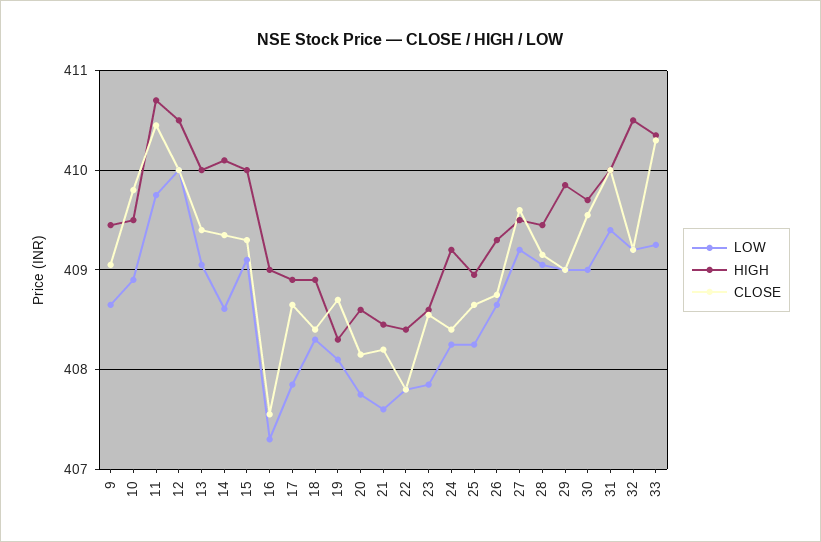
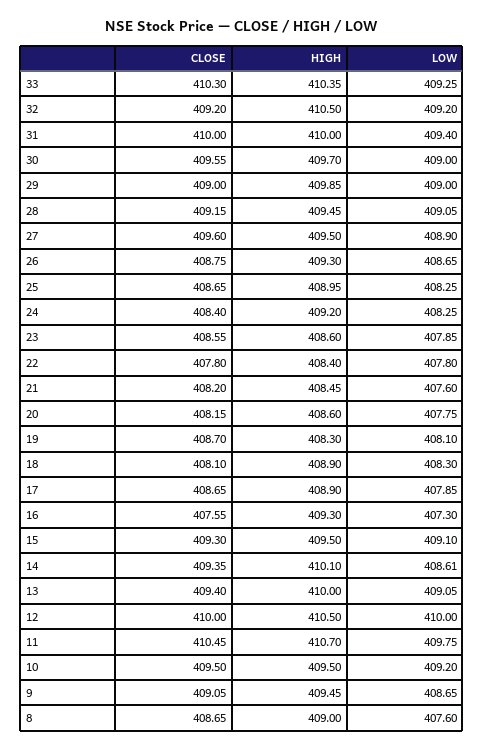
  {
    "LOW": {
      "9": 408.65,
-     "10": 408.9,
+     "10": 409.2,
      "11": 409.75,
      "12": 410,
      "13": 409.05,
      "14": 408.61,
      "15": 409.1,
      "16": 407.3,
      "17": 407.85,
      "18": 408.3,
      "19": 408.1,
      "20": 407.75,
      "21": 407.6,
      "22": 407.8,
      "23": 407.85,
      "24": 408.25,
      "25": 408.25,
      "26": 408.65,
-     "27": 409.2,
+     "27": 408.9,
      "28": 409.05,
      "29": 409,
      "30": 409,
      "31": 409.4,
      "32": 409.2,
-     "33": 409.25
+     "33": 409.25,
+     "8": 407.6
    },
    "HIGH": {
      "9": 409.45,
      "10": 409.5,
      "11": 410.7,
      "12": 410.5,
      "13": 410,
      "14": 410.1,
-     "15": 410,
+     "15": 409.5,
-     "16": 409,
+     "16": 409.3,
      "17": 408.9,
      "18": 408.9,
      "19": 408.3,
      "20": 408.6,
      "21": 408.45,
      "22": 408.4,
      "23": 408.6,
      "24": 409.2,
      "25": 408.95,
      "26": 409.3,
      "27": 409.5,
      "28": 409.45,
      "29": 409.85,
      "30": 409.7,
      "31": 410,
      "32": 410.5,
-     "33": 410.35
+     "33": 410.35,
+     "8": 409
    },
    "CLOSE": {
      "9": 409.05,
-     "10": 409.8,
+     "10": 409.5,
      "11": 410.45,
      "12": 410,
      "13": 409.4,
      "14": 409.35,
      "15": 409.3,
      "16": 407.55,
      "17": 408.65,
-     "18": 408.4,
+     "18": 408.1,
      "19": 408.7,
      "20": 408.15,
      "21": 408.2,
      "22": 407.8,
      "23": 408.55,
      "24": 408.4,
      "25": 408.65,
      "26": 408.75,
      "27": 409.6,
      "28": 409.15,
      "29": 409,
      "30": 409.55,
      "31": 410,
      "32": 409.2,
-     "33": 410.3
+     "33": 410.3,
+     "8": 408.65
    }
  }

